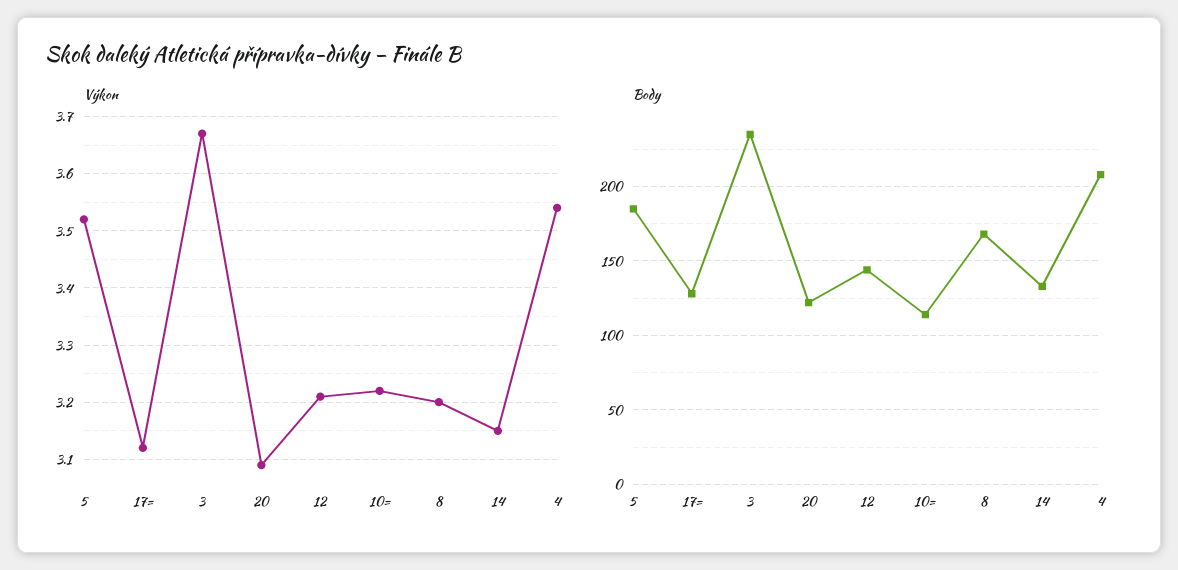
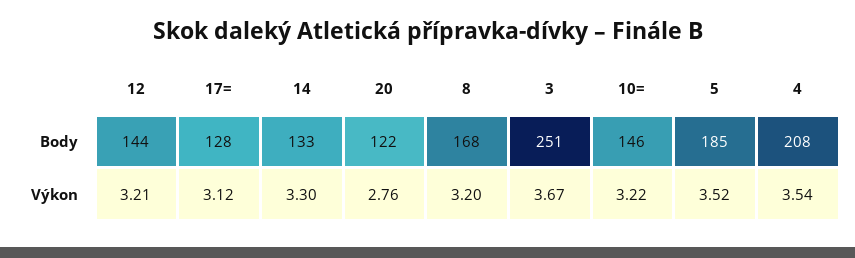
  {
    "Výkon": {
      "5": 3.52,
      "17=": 3.12,
      "3": 3.67,
-     "20": 3.1,
+     "20": 2.76,
      "12": 3.21,
      "10=": 3.22,
      "8": 3.2,
-     "14": 3.15,
+     "14": 3.3,
      "4": 3.54
    },
    "Body": {
      "5": 185,
      "17=": 128,
-     "3": 235,
+     "3": 251,
      "20": 122,
      "12": 144,
-     "10=": 115,
+     "10=": 146,
      "8": 168,
      "14": 133,
      "4": 208
    }
  }

